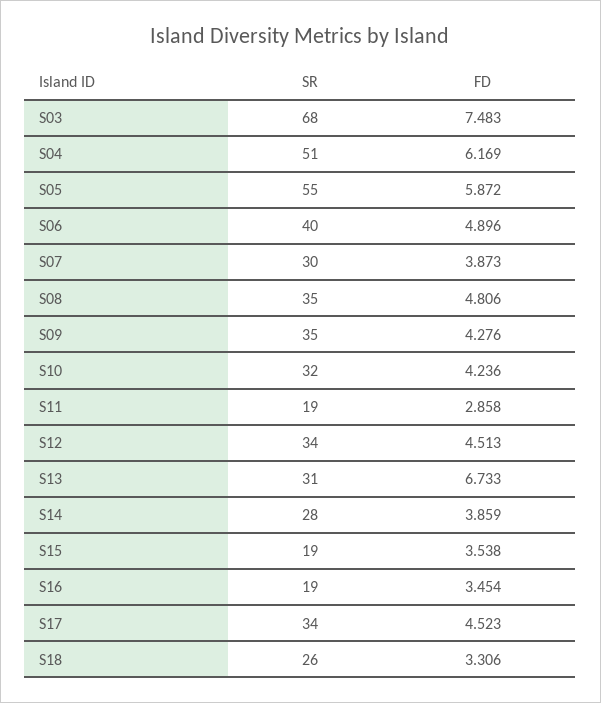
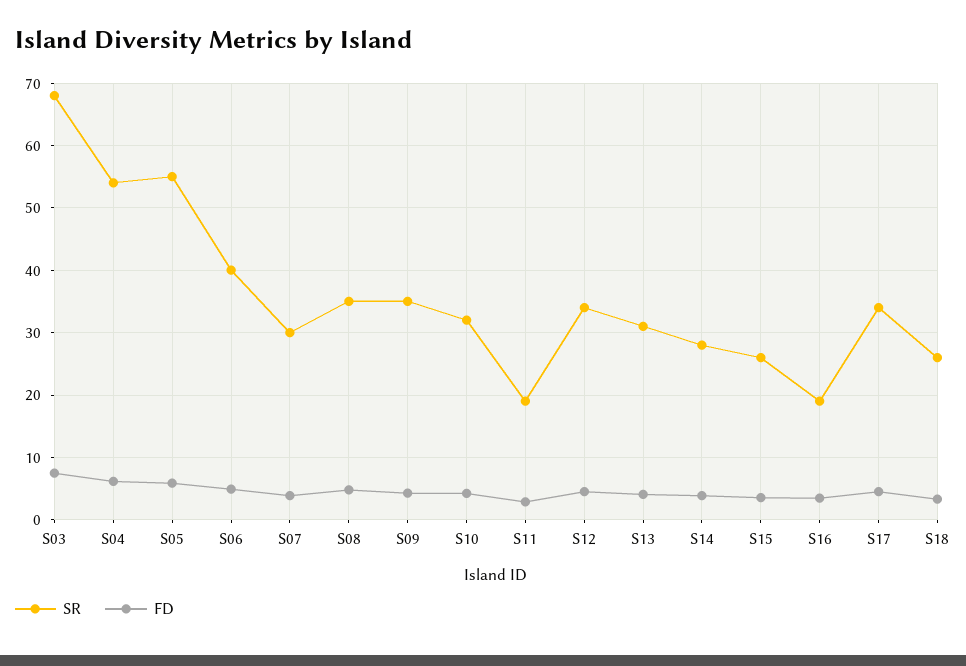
  {
    "SR": {
      "S03": 68,
-     "S04": 51,
+     "S04": 54,
      "S05": 55,
      "S06": 40,
      "S07": 30,
      "S08": 35,
      "S09": 35,
      "S10": 32,
      "S11": 19,
      "S12": 34,
      "S13": 31,
      "S14": 28,
-     "S15": 19,
+     "S15": 26,
      "S16": 19,
      "S17": 34,
      "S18": 26
    },
    "FD": {
      "S03": 7.483,
      "S04": 6.169,
      "S05": 5.872,
      "S06": 4.896,
      "S07": 3.873,
      "S08": 4.806,
      "S09": 4.276,
      "S10": 4.236,
      "S11": 2.858,
      "S12": 4.513,
-     "S13": 6.733,
+     "S13": 4,
      "S14": 3.859,
      "S15": 3.538,
      "S16": 3.454,
      "S17": 4.523,
      "S18": 3.306
    }
  }

